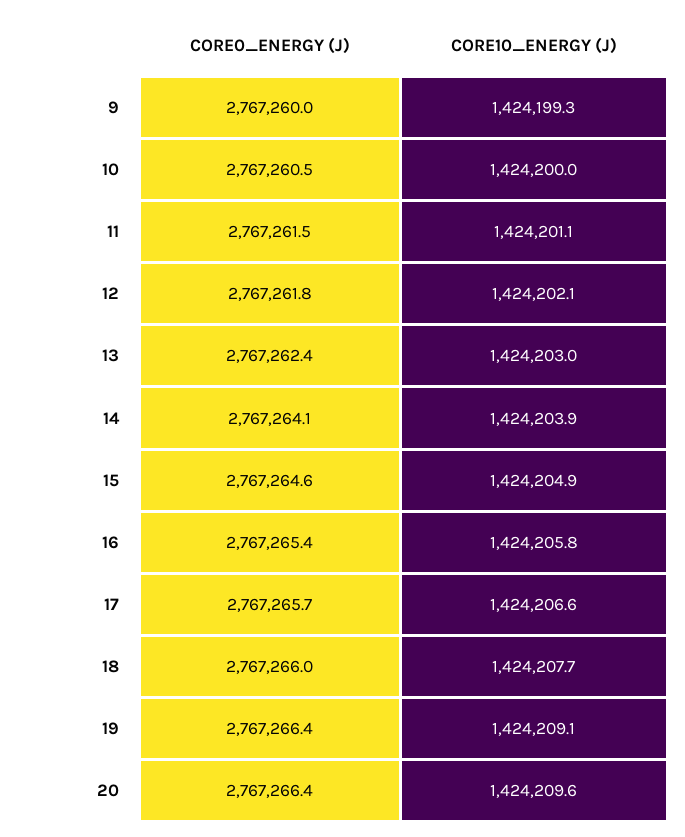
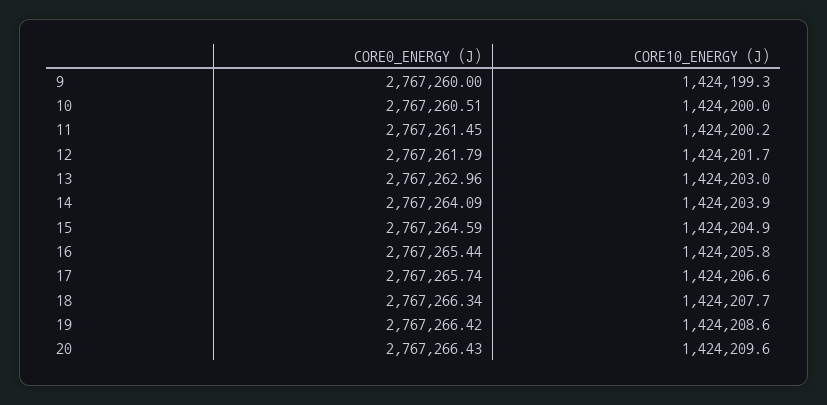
  {
    "CORE0_ENERGY (J)": {
      "9": 2767260,
      "10": 2767260.51,
      "11": 2767261.45,
      "12": 2767261.79,
-     "13": 2767262.4,
+     "13": 2767262.96,
      "14": 2767264.09,
      "15": 2767264.59,
      "16": 2767265.44,
      "17": 2767265.74,
-     "18": 2767266,
+     "18": 2767266.34,
      "19": 2767266.42,
      "20": 2767266.43
    },
    "CORE10_ENERGY (J)": {
      "9": 1424199.3,
      "10": 1424200,
-     "11": 1424201.1,
+     "11": 1424200.2,
-     "12": 1424202.1,
+     "12": 1424201.7,
      "13": 1424203,
      "14": 1424203.9,
      "15": 1424204.9,
      "16": 1424205.8,
      "17": 1424206.6,
      "18": 1424207.7,
-     "19": 1424209.1,
+     "19": 1424208.6,
      "20": 1424209.6
    }
  }

